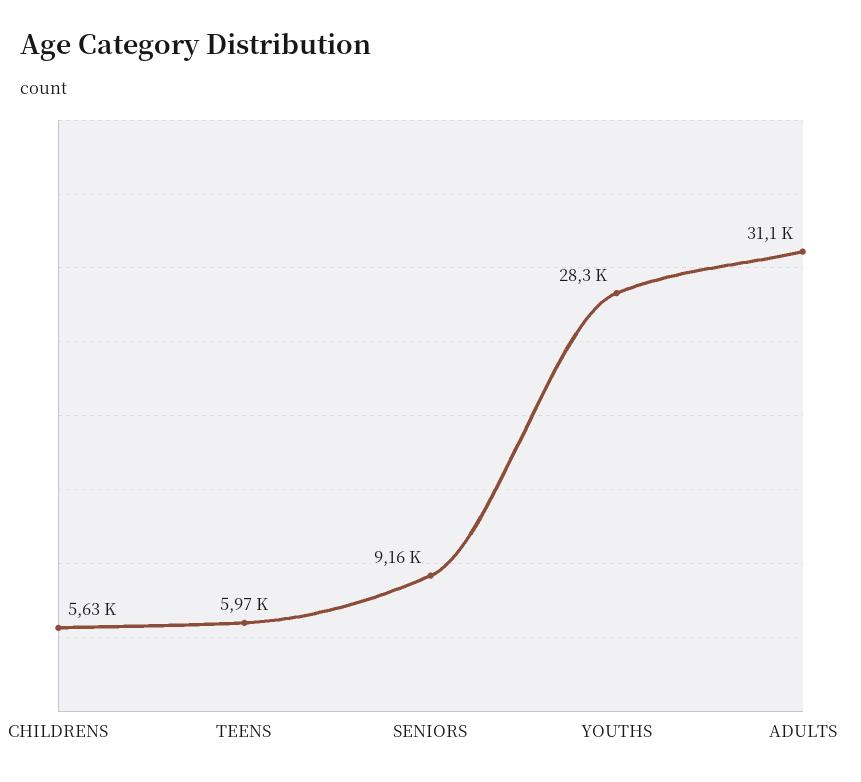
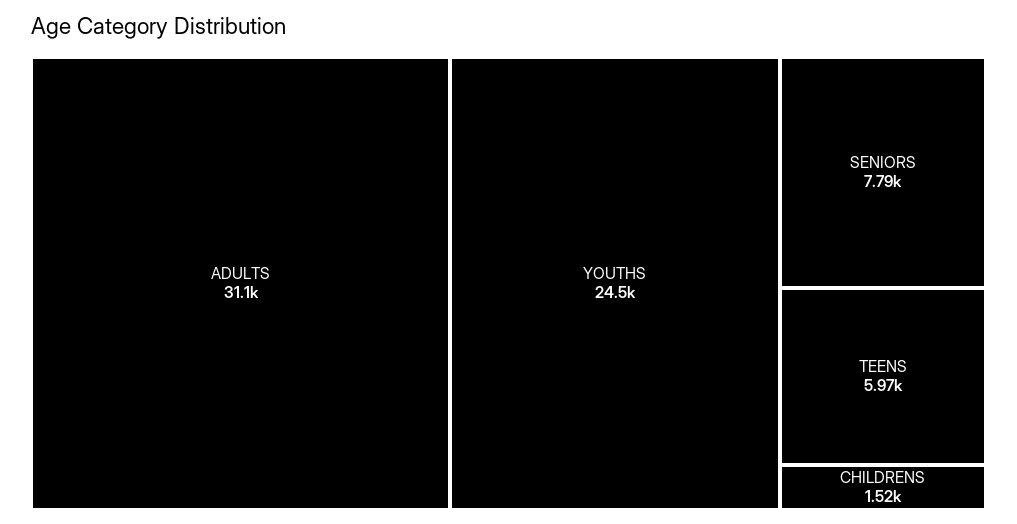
  {
-   "CHILDRENS": 5630,
+   "CHILDRENS": 1520,
    "TEENS": 5970,
-   "SENIORS": 9160,
+   "SENIORS": 7790,
-   "YOUTHS": 28300,
+   "YOUTHS": 24500,
    "ADULTS": 31100
  }

